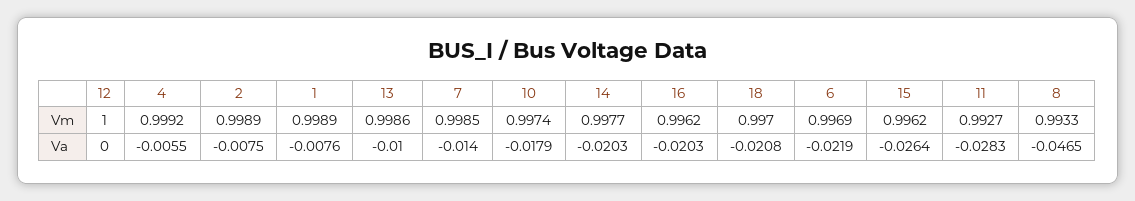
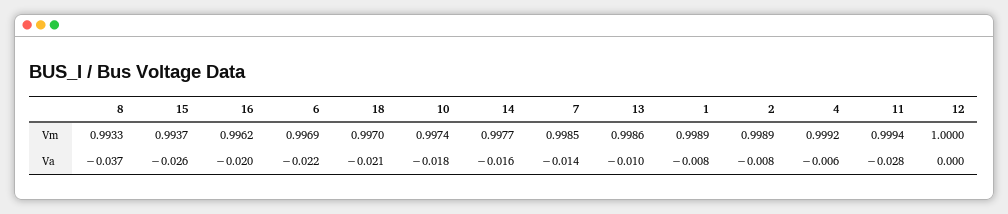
  {
    "12": {
      "Vm": 1,
      "Va": 0
    },
    "4": {
      "Vm": 0.9992,
      "Va": -0.0055
    },
    "2": {
      "Vm": 0.9989,
      "Va": -0.0075
    },
    "1": {
      "Vm": 0.9989,
      "Va": -0.0076
    },
    "13": {
      "Vm": 0.9986,
      "Va": -0.01
    },
    "7": {
      "Vm": 0.9985,
      "Va": -0.014
    },
    "10": {
      "Vm": 0.9974,
      "Va": -0.0179
    },
    "14": {
      "Vm": 0.9977,
-     "Va": -0.0203
+     "Va": -0.016
    },
    "16": {
      "Vm": 0.9962,
      "Va": -0.0203
    },
    "18": {
      "Vm": 0.997,
      "Va": -0.0208
    },
    "6": {
      "Vm": 0.9969,
      "Va": -0.0219
    },
    "15": {
-     "Vm": 0.9962,
+     "Vm": 0.9937,
      "Va": -0.0264
    },
    "11": {
-     "Vm": 0.9927,
+     "Vm": 0.9994,
      "Va": -0.0283
    },
    "8": {
      "Vm": 0.9933,
-     "Va": -0.0465
+     "Va": -0.037
    }
  }

